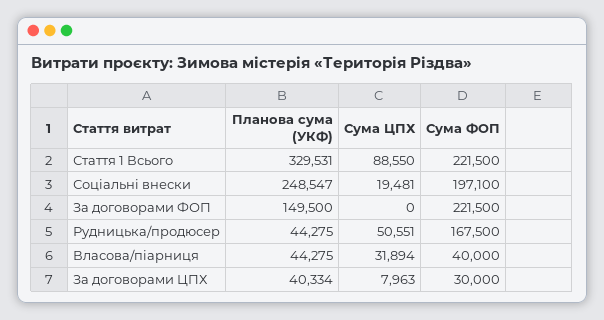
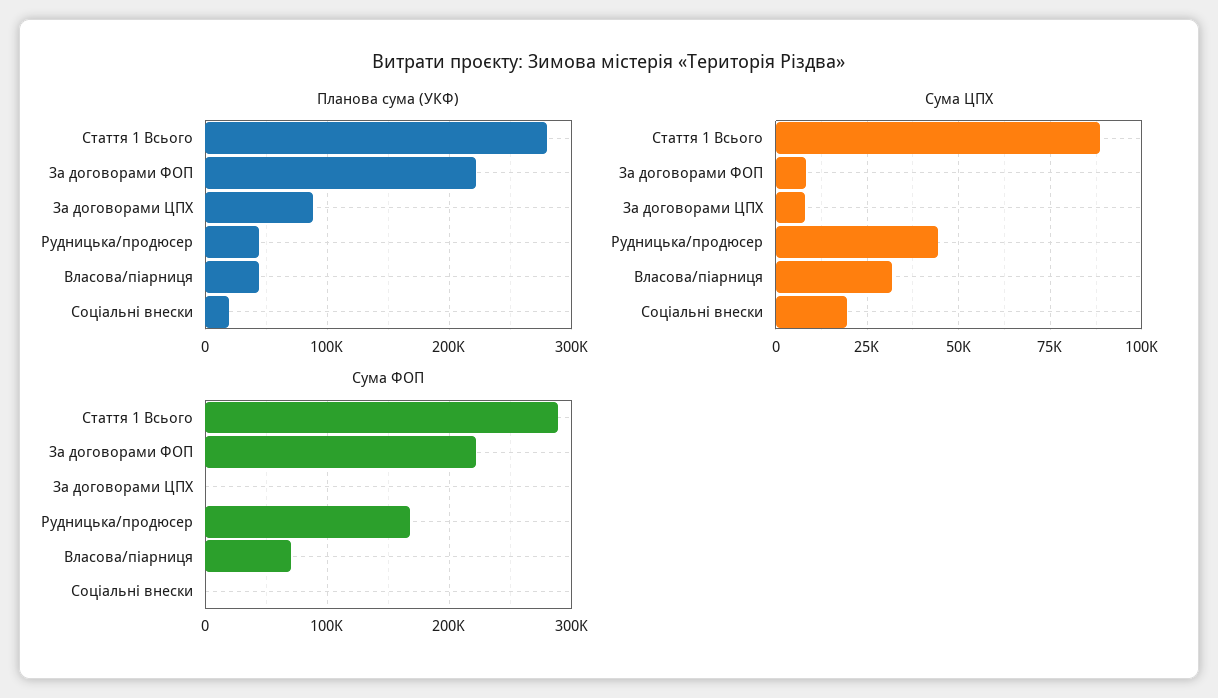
  {
    "Планова сума (УКФ)": {
-     "Стаття 1 Всього": 329531,
+     "Стаття 1 Всього": 280000,
-     "Соціальні внески": 248547,
+     "Соціальні внески": 20000,
-     "За договорами ФОП": 149500,
+     "За договорами ФОП": 220000,
      "Рудницька/продюсер": 44275,
      "Власова/піарниця": 44275,
-     "За договорами ЦПХ": 40334
+     "За договорами ЦПХ": 90000
    },
    "Сума ЦПХ": {
      "Стаття 1 Всього": 88550,
      "Соціальні внески": 19481,
-     "За договорами ФОП": 0,
+     "За договорами ФОП": 7500,
-     "Рудницька/продюсер": 50551,
+     "Рудницька/продюсер": 45000,
      "Власова/піарниця": 31894,
      "За договорами ЦПХ": 7963
    },
    "Сума ФОП": {
-     "Стаття 1 Всього": 221500,
+     "Стаття 1 Всього": 290000,
-     "Соціальні внески": 197100,
+     "Соціальні внески": 0,
      "За договорами ФОП": 221500,
      "Рудницька/продюсер": 167500,
-     "Власова/піарниця": 40000,
+     "Власова/піарниця": 70000,
-     "За договорами ЦПХ": 30000
+     "За договорами ЦПХ": 0
    }
  }

